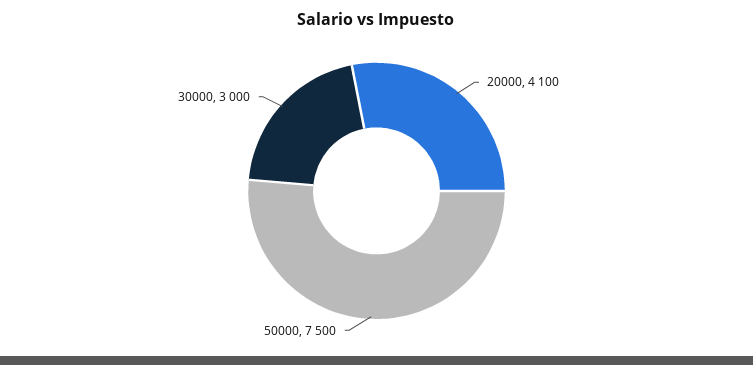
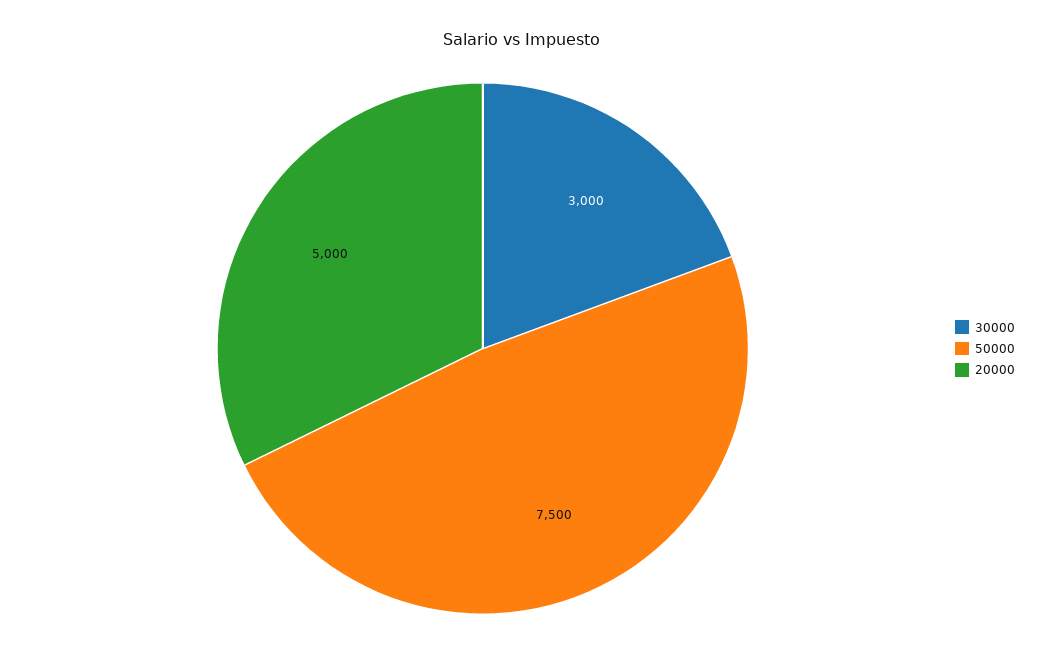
  {
-   "20000": 4100,
+   "20000": 5000,
    "50000": 7500,
    "30000": 3000
  }

